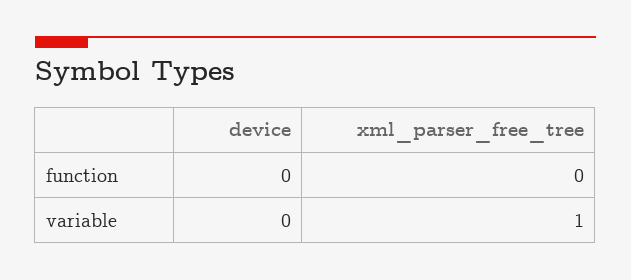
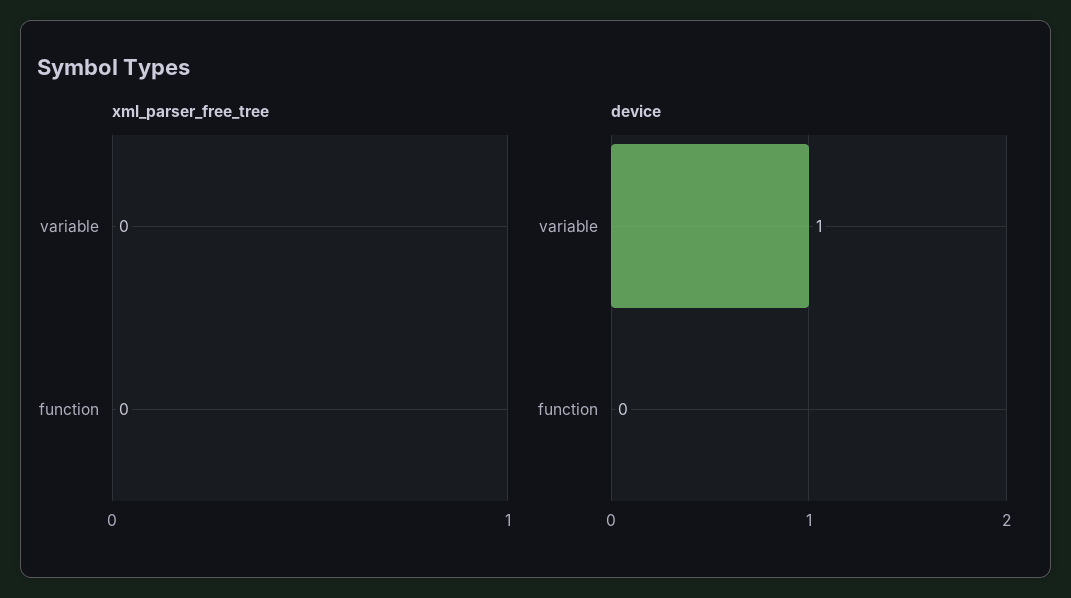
  {
    "device": {
      "function": 0,
-     "variable": 0
+     "variable": 1
    },
    "xml_parser_free_tree": {
      "function": 0,
-     "variable": 1
+     "variable": 0
    }
  }

